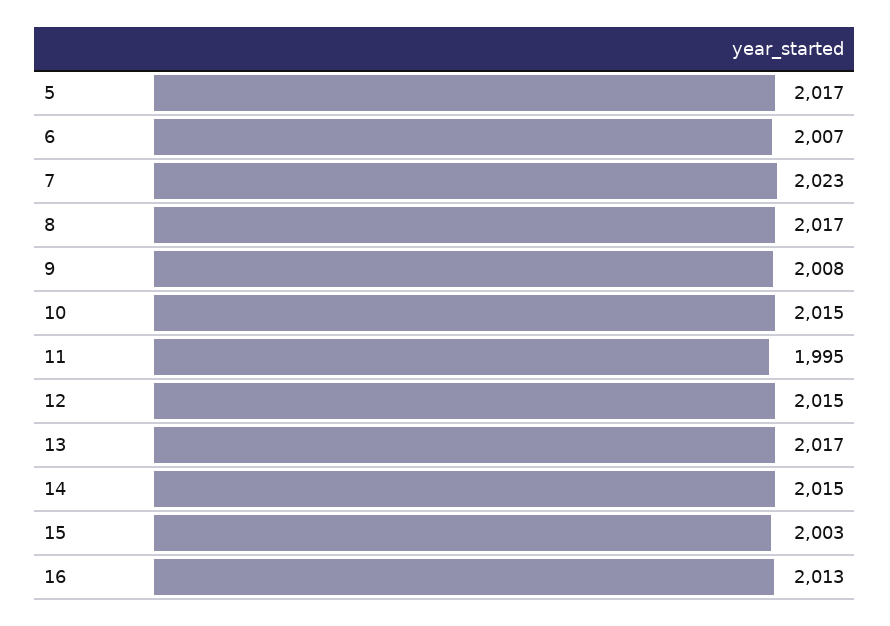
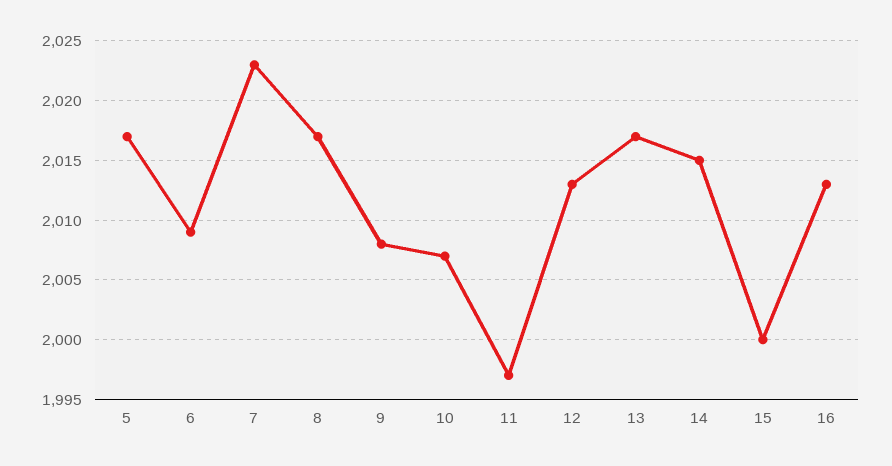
  {
    "5": 2017,
-   "6": 2007,
+   "6": 2009,
    "7": 2023,
    "8": 2017,
    "9": 2008,
-   "10": 2015,
+   "10": 2007,
-   "11": 1995,
+   "11": 1997,
-   "12": 2015,
+   "12": 2013,
    "13": 2017,
    "14": 2015,
-   "15": 2003,
+   "15": 2000,
    "16": 2013
  }

